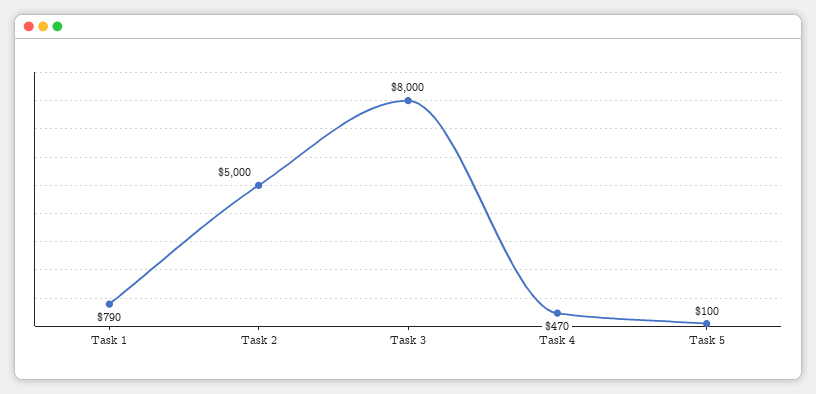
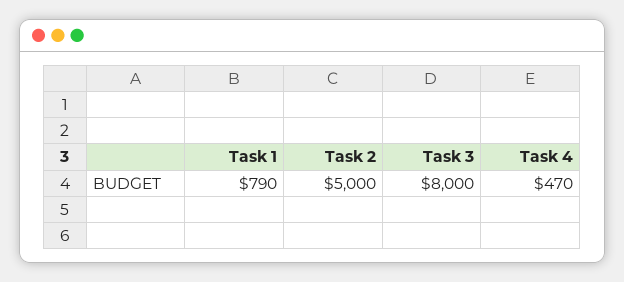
  {
    "Task 1": 790,
    "Task 2": 5000,
    "Task 3": 8000,
-   "Task 4": 470,
+   "Task 4": 470
-   "Task 5": 100
  }

